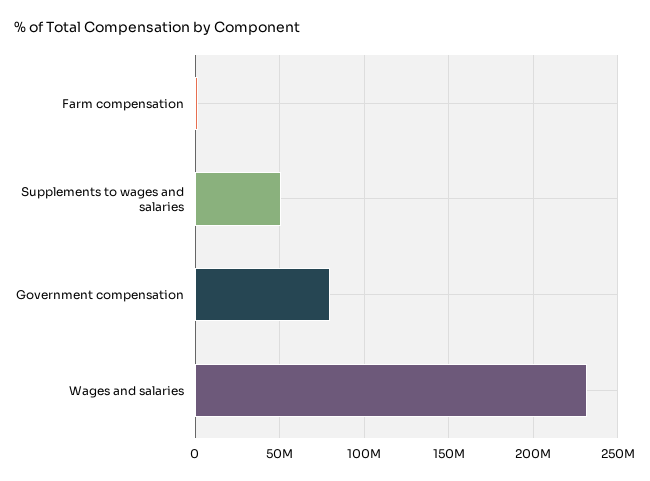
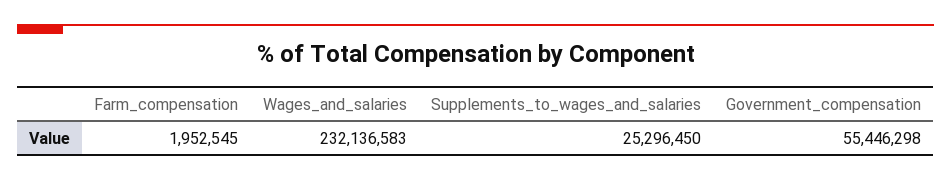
  {
    "Farm compensation": 1952545,
-   "Supplements to wages and salaries": 50000000,
+   "Supplements to wages and salaries": 25296450,
-   "Government compensation": 80000000,
+   "Government compensation": 55446298,
    "Wages and salaries": 232136583
  }

